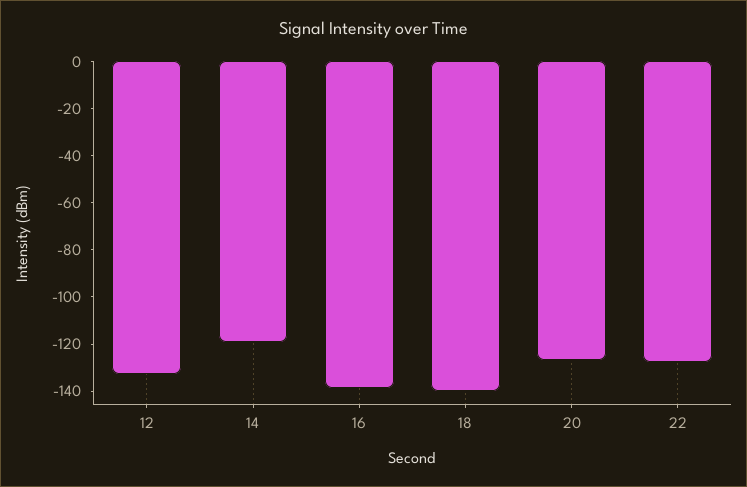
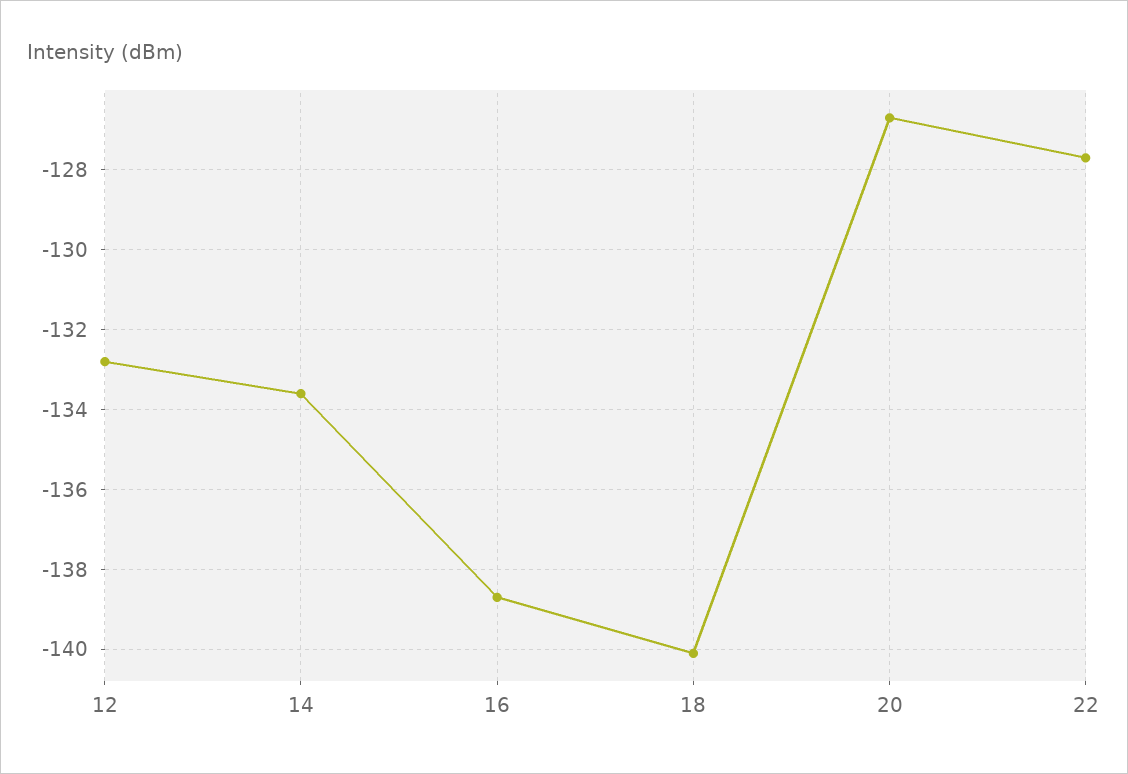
  {
    "12": -133,
-   "14": -120,
+   "14": -133.5,
    "16": -138.5,
    "18": -140,
    "20": -126.5,
    "22": -127.5
  }

